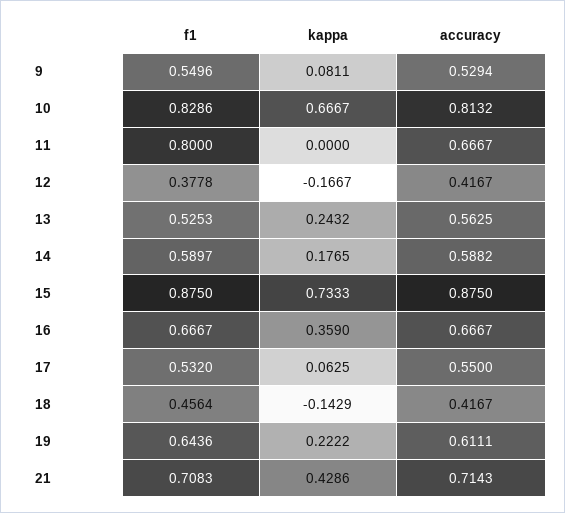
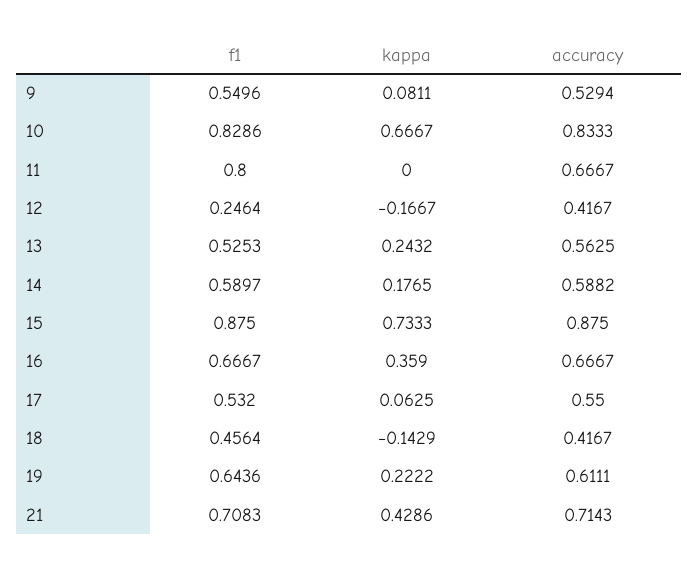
  {
    "f1": {
      "9": 0.5496,
      "10": 0.8286,
      "11": 0.8,
-     "12": 0.3778,
+     "12": 0.2464,
      "13": 0.5253,
      "14": 0.5897,
      "15": 0.875,
      "16": 0.6667,
      "17": 0.532,
      "18": 0.4564,
      "19": 0.6436,
      "21": 0.7083
    },
    "kappa": {
      "9": 0.0811,
      "10": 0.6667,
      "11": 0,
      "12": -0.1667,
      "13": 0.2432,
      "14": 0.1765,
      "15": 0.7333,
      "16": 0.359,
      "17": 0.0625,
      "18": -0.1429,
      "19": 0.2222,
      "21": 0.4286
    },
    "accuracy": {
      "9": 0.5294,
-     "10": 0.8132,
+     "10": 0.8333,
      "11": 0.6667,
      "12": 0.4167,
      "13": 0.5625,
      "14": 0.5882,
      "15": 0.875,
      "16": 0.6667,
      "17": 0.55,
      "18": 0.4167,
      "19": 0.6111,
      "21": 0.7143
    }
  }

